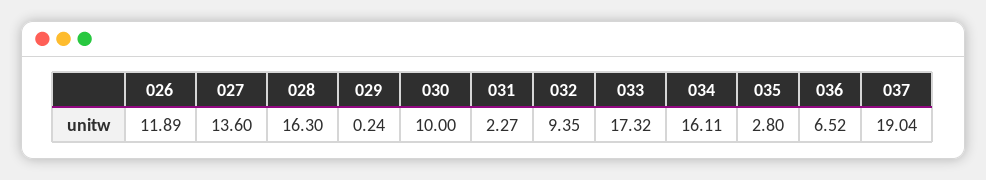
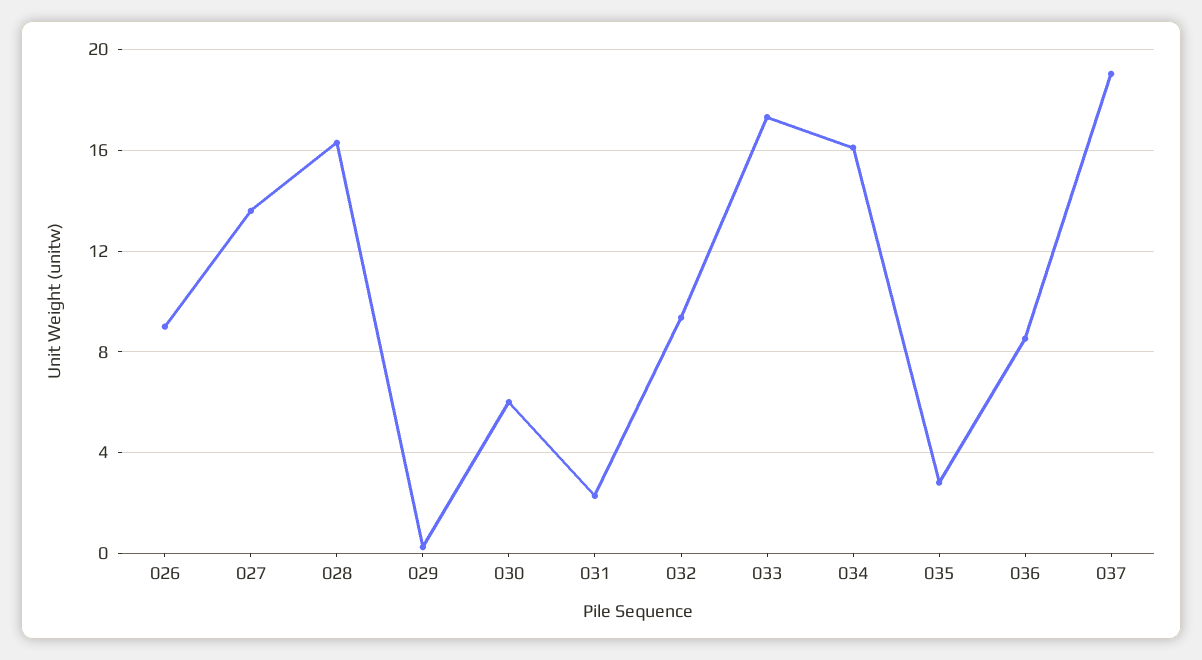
  {
-   "026": 11.89,
+   "026": 9,
    "027": 13.6,
    "028": 16.3,
    "029": 0.24,
-   "030": 10,
+   "030": 6,
    "031": 2.27,
    "032": 9.35,
    "033": 17.32,
    "034": 16.11,
    "035": 2.8,
-   "036": 6.52,
+   "036": 8.5,
    "037": 19.04
  }

